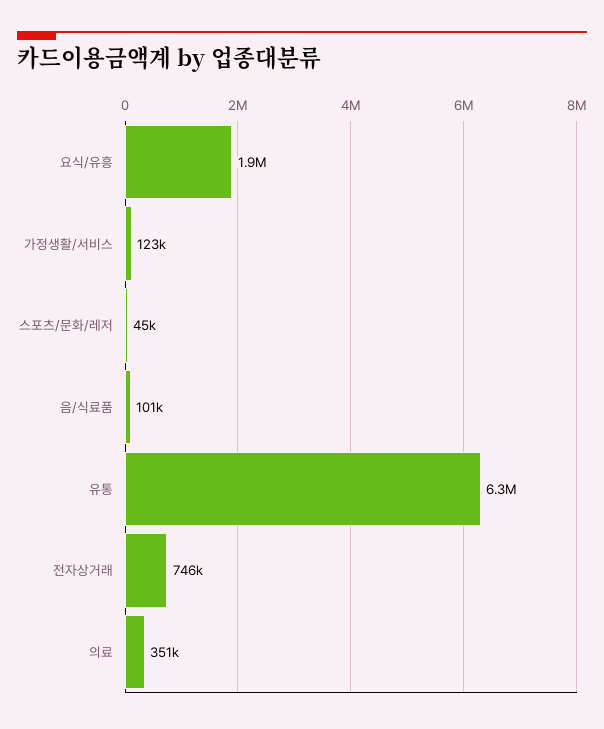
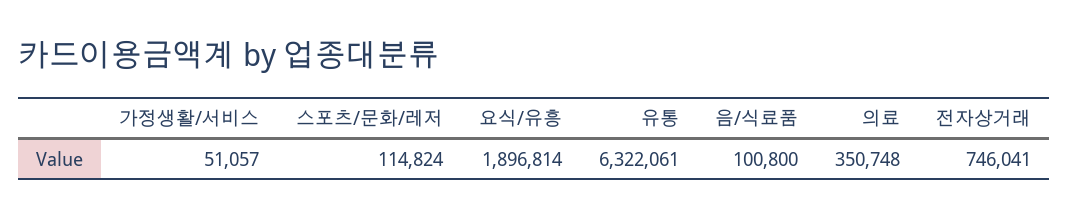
  {
    "요식/유흥": 1896814,
-   "가정생활/서비스": 123000,
+   "가정생활/서비스": 51057,
-   "스포츠/문화/레저": 45000,
+   "스포츠/문화/레저": 114824,
    "음/식료품": 100800,
    "유통": 6322061,
    "전자상거래": 746041,
    "의료": 350748
  }

